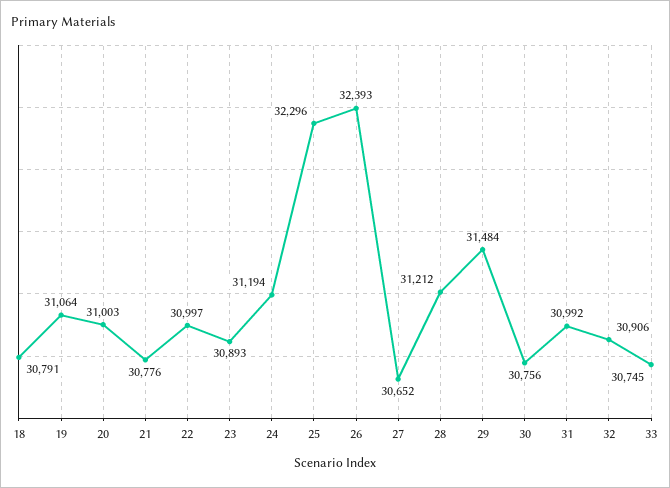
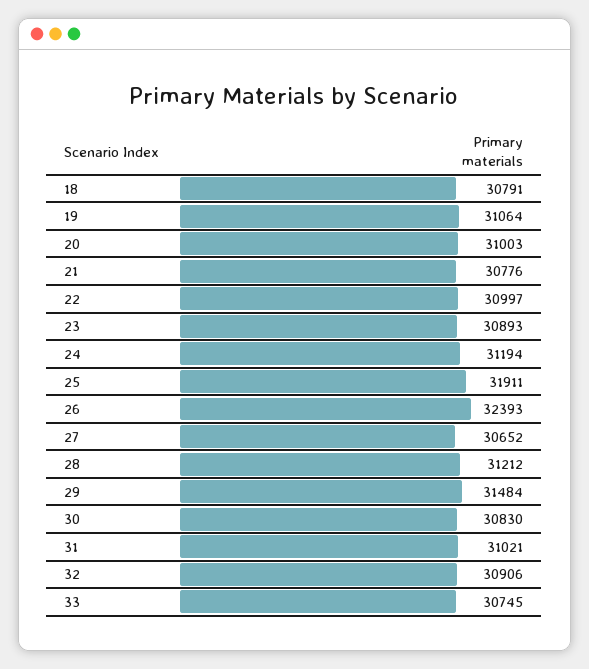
  {
    "18": 30791,
    "19": 31064,
    "20": 31003,
    "21": 30776,
    "22": 30997,
    "23": 30893,
    "24": 31194,
-   "25": 32296,
+   "25": 31911,
    "26": 32393,
    "27": 30652,
    "28": 31212,
    "29": 31484,
-   "30": 30756,
+   "30": 30830,
-   "31": 30992,
+   "31": 31021,
    "32": 30906,
    "33": 30745
  }

